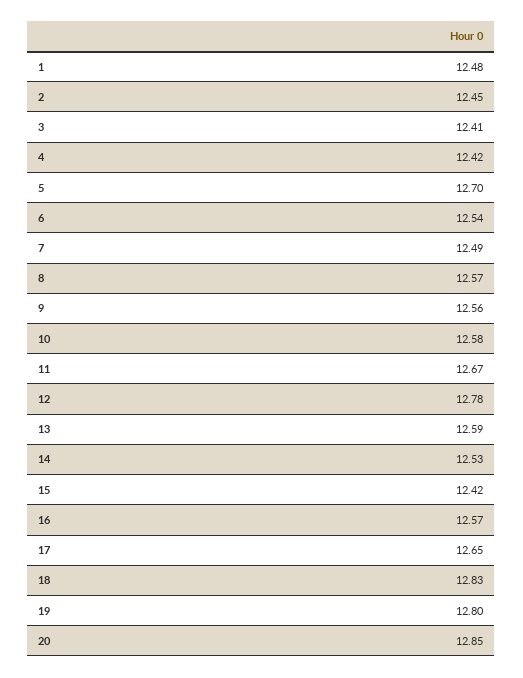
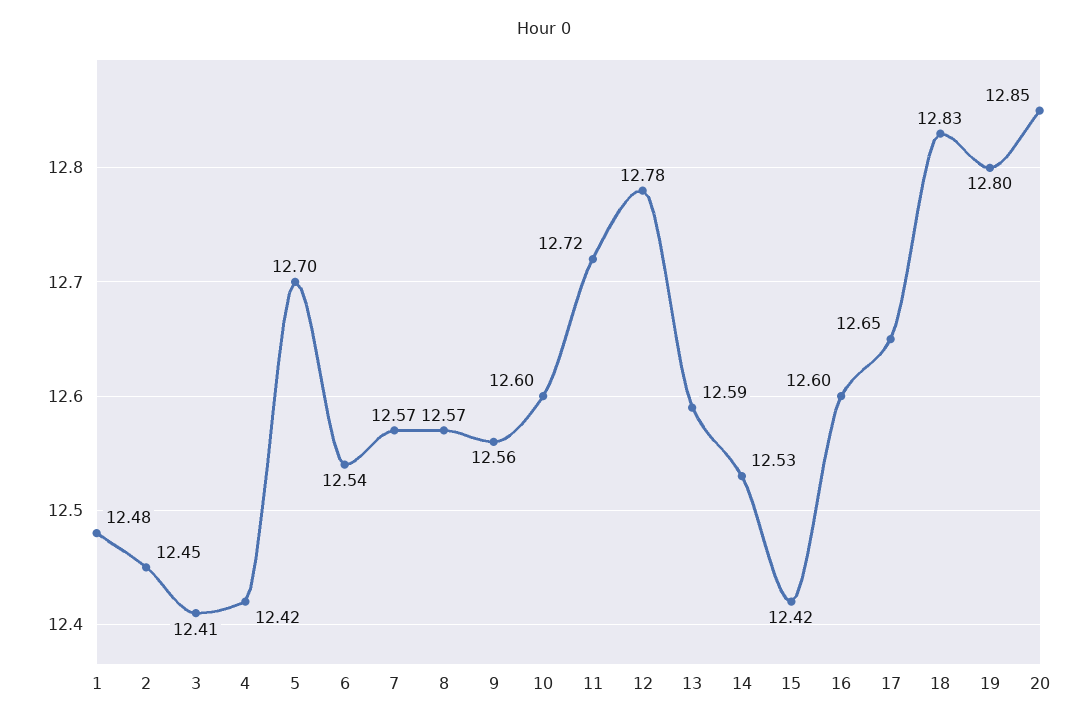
  {
    "1": 12.48,
    "2": 12.45,
    "3": 12.41,
    "4": 12.42,
    "5": 12.7,
    "6": 12.54,
-   "7": 12.49,
+   "7": 12.57,
    "8": 12.57,
    "9": 12.56,
-   "10": 12.58,
+   "10": 12.6,
-   "11": 12.67,
+   "11": 12.72,
    "12": 12.78,
    "13": 12.59,
    "14": 12.53,
    "15": 12.42,
-   "16": 12.57,
+   "16": 12.6,
    "17": 12.65,
    "18": 12.83,
    "19": 12.8,
    "20": 12.85
  }

